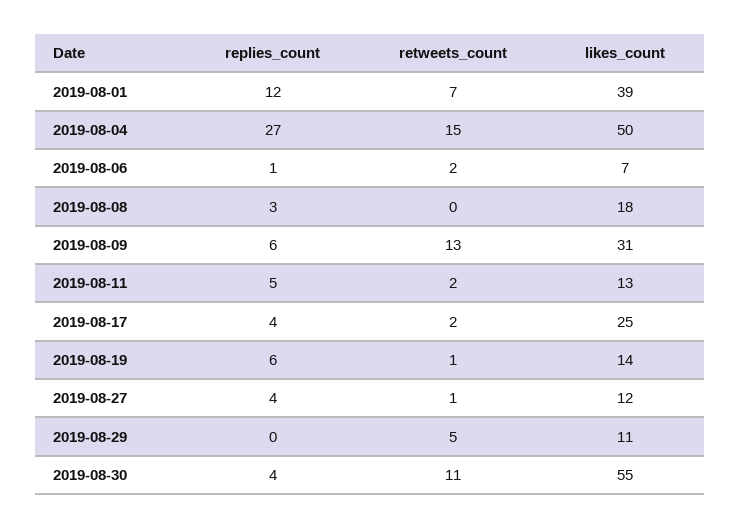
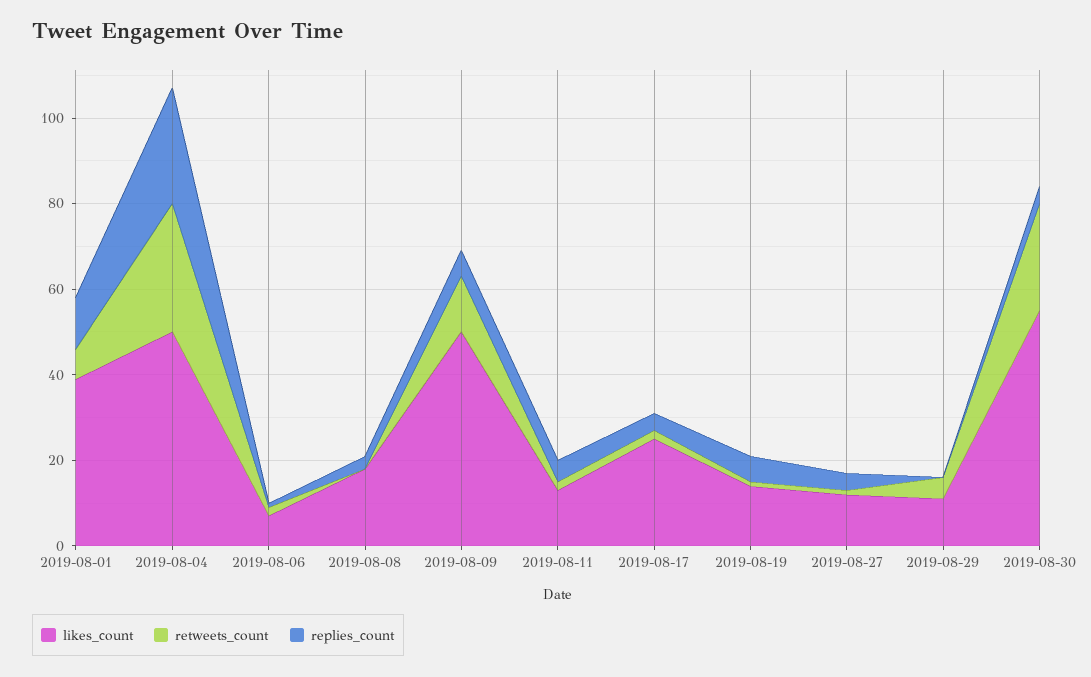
  {
    "replies_count": {
      "2019-08-01": 12,
      "2019-08-04": 27,
      "2019-08-06": 1,
      "2019-08-08": 3,
      "2019-08-09": 6,
      "2019-08-11": 5,
      "2019-08-17": 4,
      "2019-08-19": 6,
      "2019-08-27": 4,
      "2019-08-29": 0,
      "2019-08-30": 4
    },
    "retweets_count": {
      "2019-08-01": 7,
-     "2019-08-04": 15,
+     "2019-08-04": 30,
      "2019-08-06": 2,
      "2019-08-08": 0,
      "2019-08-09": 13,
      "2019-08-11": 2,
      "2019-08-17": 2,
      "2019-08-19": 1,
      "2019-08-27": 1,
      "2019-08-29": 5,
-     "2019-08-30": 11
+     "2019-08-30": 25
    },
    "likes_count": {
      "2019-08-01": 39,
      "2019-08-04": 50,
      "2019-08-06": 7,
      "2019-08-08": 18,
-     "2019-08-09": 31,
+     "2019-08-09": 50,
      "2019-08-11": 13,
      "2019-08-17": 25,
      "2019-08-19": 14,
      "2019-08-27": 12,
      "2019-08-29": 11,
      "2019-08-30": 55
    }
  }

